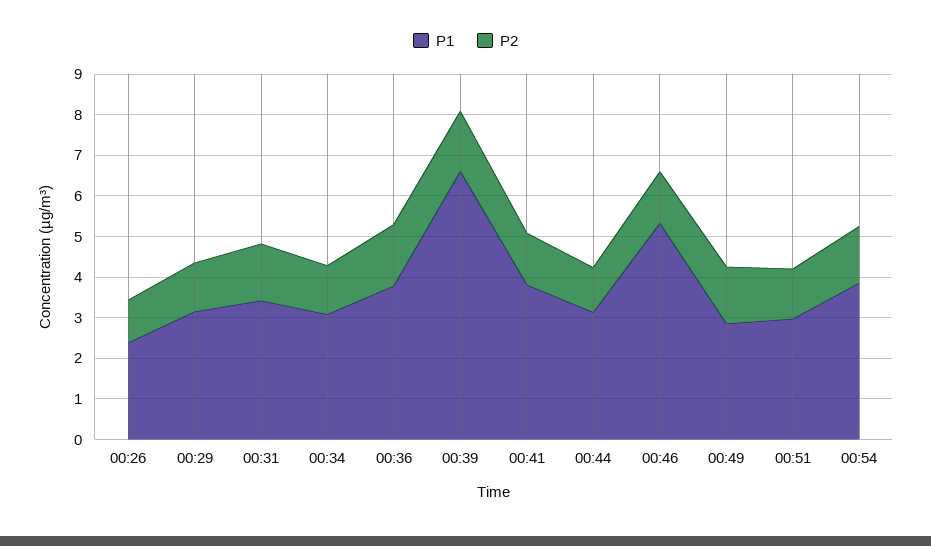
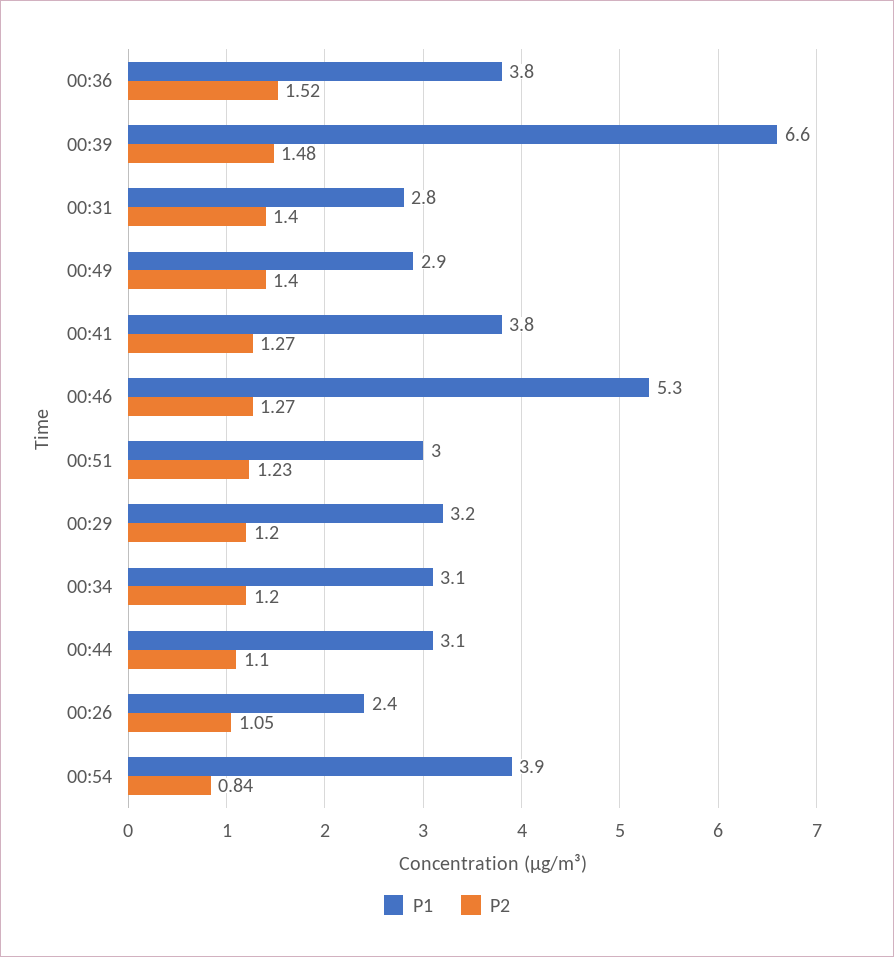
  {
    "P1": {
      "00:26": 2.4,
      "00:29": 3.2,
-     "00:31": 3.4,
+     "00:31": 2.8,
      "00:34": 3.1,
      "00:36": 3.8,
      "00:39": 6.6,
      "00:41": 3.8,
      "00:44": 3.1,
      "00:46": 5.3,
      "00:49": 2.9,
      "00:51": 3,
      "00:54": 3.9
    },
    "P2": {
      "00:26": 1.05,
      "00:29": 1.2,
      "00:31": 1.4,
      "00:34": 1.2,
      "00:36": 1.52,
      "00:39": 1.48,
      "00:41": 1.27,
      "00:44": 1.1,
      "00:46": 1.27,
      "00:49": 1.4,
      "00:51": 1.23,
-     "00:54": 1.4
+     "00:54": 0.84
    }
  }

